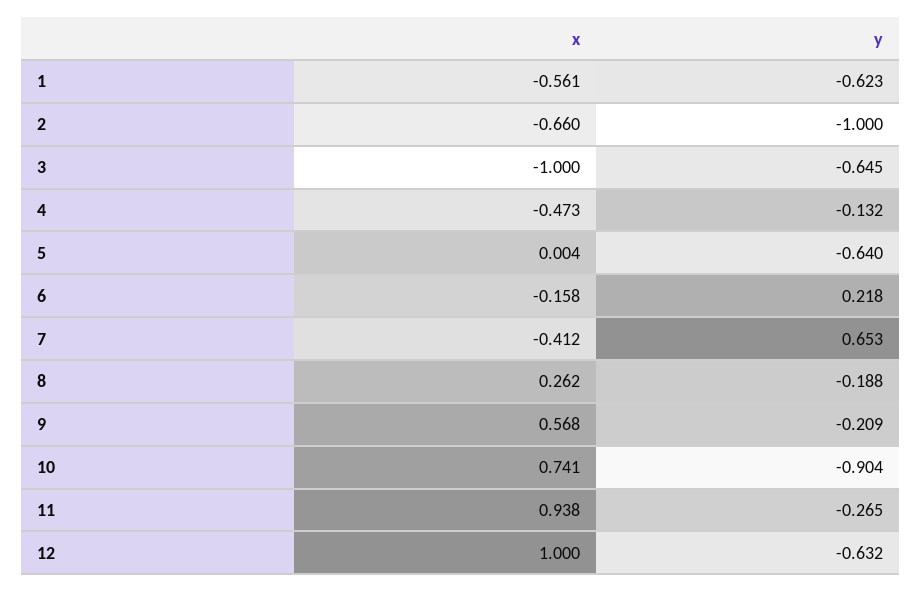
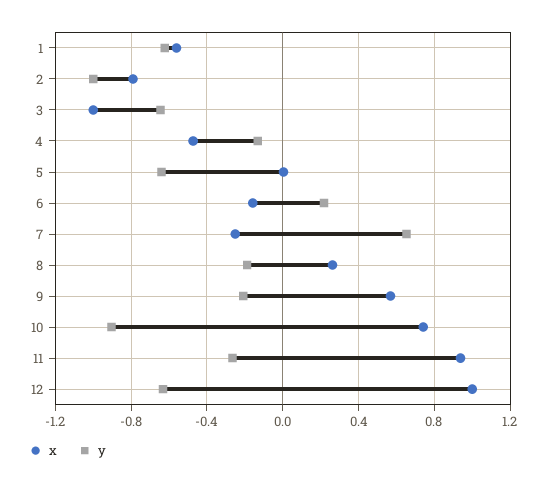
  {
    "x": {
      "1": -0.561,
-     "2": -0.66,
+     "2": -0.8,
      "3": -1,
      "4": -0.473,
      "5": 0.004,
      "6": -0.158,
-     "7": -0.412,
+     "7": -0.25,
      "8": 0.262,
      "9": 0.568,
      "10": 0.741,
      "11": 0.938,
      "12": 1
    },
    "y": {
      "1": -0.623,
      "2": -1,
      "3": -0.645,
      "4": -0.132,
      "5": -0.64,
      "6": 0.218,
      "7": 0.653,
      "8": -0.188,
      "9": -0.209,
      "10": -0.904,
      "11": -0.265,
      "12": -0.632
    }
  }

